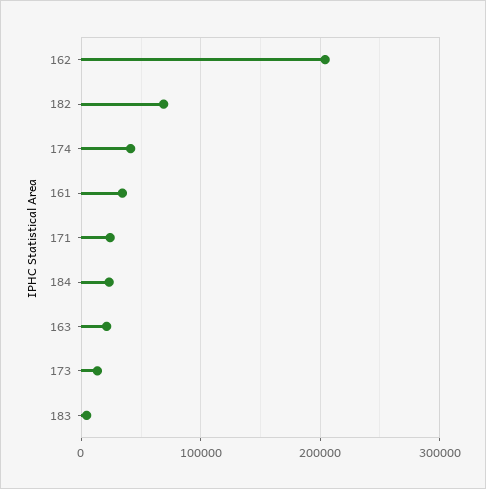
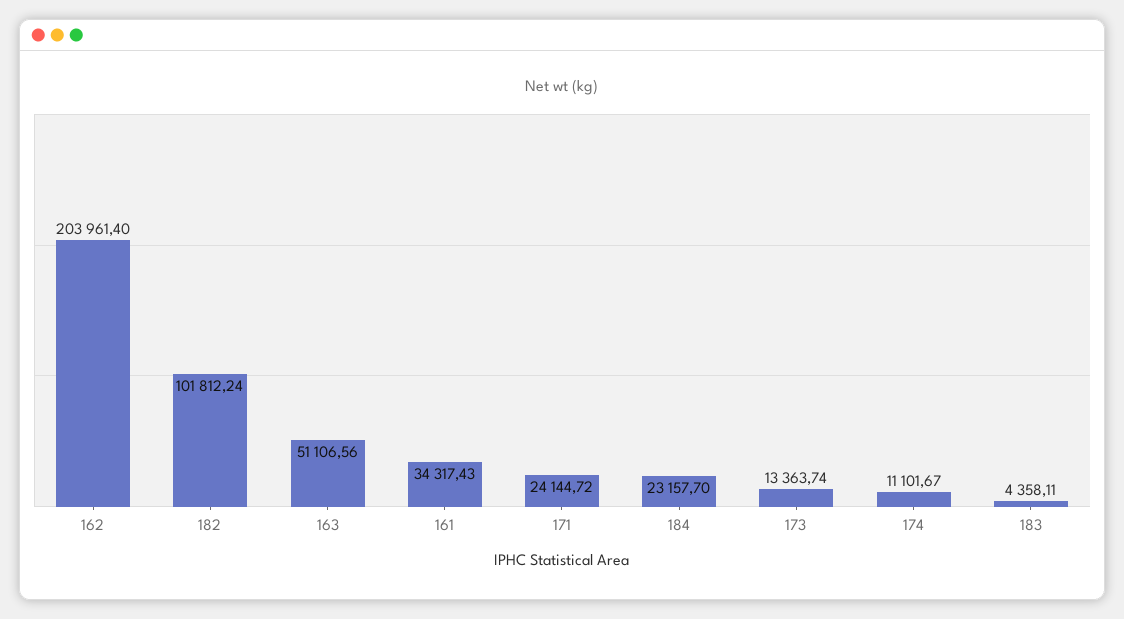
  {
    "162": 203961.4,
-   "182": 70000,
+   "182": 101812.24,
-   "174": 40000,
+   "174": 11101.67,
    "161": 34317.43,
    "171": 24144.72,
    "184": 23157.7,
-   "163": 20000,
+   "163": 51106.56,
    "173": 13363.74,
    "183": 4358.11
  }

